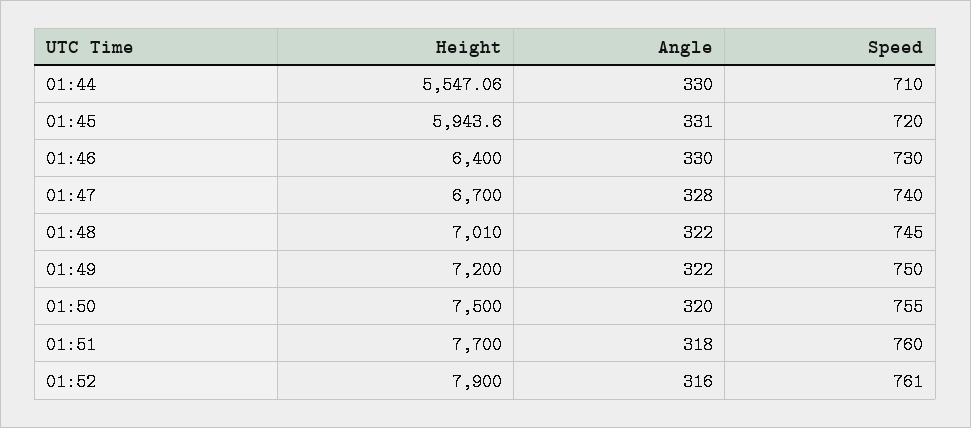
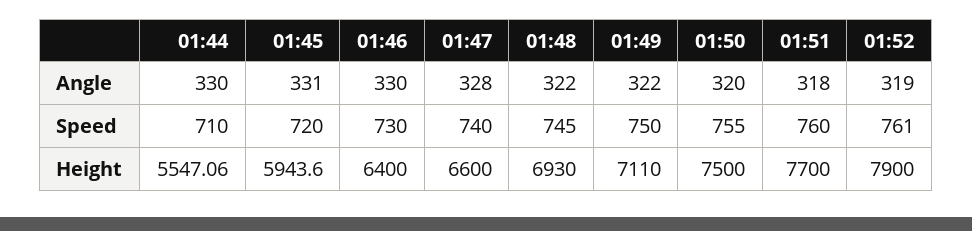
  {
    "Height": {
      "01:44": 5547.06,
      "01:45": 5943.6,
      "01:46": 6400,
-     "01:47": 6700,
+     "01:47": 6600,
-     "01:48": 7010,
+     "01:48": 6930,
-     "01:49": 7200,
+     "01:49": 7110,
      "01:50": 7500,
      "01:51": 7700,
      "01:52": 7900
    },
    "Angle": {
      "01:44": 330,
      "01:45": 331,
      "01:46": 330,
      "01:47": 328,
      "01:48": 322,
      "01:49": 322,
      "01:50": 320,
      "01:51": 318,
-     "01:52": 316
+     "01:52": 319
    },
    "Speed": {
      "01:44": 710,
      "01:45": 720,
      "01:46": 730,
      "01:47": 740,
      "01:48": 745,
      "01:49": 750,
      "01:50": 755,
      "01:51": 760,
      "01:52": 761
    }
  }

